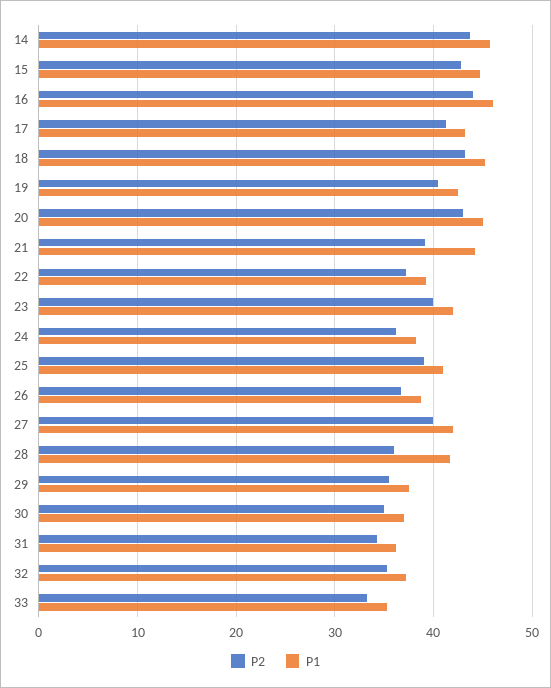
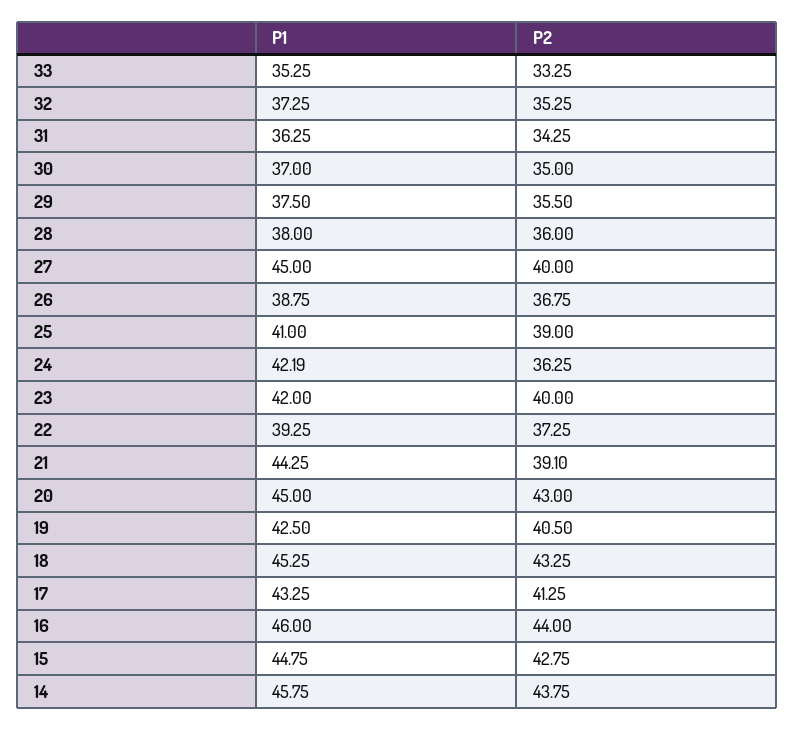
  {
    "P2": {
      "14": 43.75,
      "15": 42.75,
      "16": 44,
      "17": 41.25,
      "18": 43.25,
      "19": 40.5,
      "20": 43,
      "21": 39.1,
      "22": 37.25,
      "23": 40,
      "24": 36.25,
      "25": 39,
      "26": 36.75,
      "27": 40,
      "28": 36,
      "29": 35.5,
      "30": 35,
      "31": 34.25,
      "32": 35.25,
      "33": 33.25
    },
    "P1": {
      "14": 45.75,
      "15": 44.75,
      "16": 46,
      "17": 43.25,
      "18": 45.25,
      "19": 42.5,
      "20": 45,
      "21": 44.25,
      "22": 39.25,
      "23": 42,
-     "24": 38,
+     "24": 42.19,
      "25": 41,
      "26": 38.75,
-     "27": 42,
+     "27": 45,
-     "28": 42,
+     "28": 38,
      "29": 37.5,
      "30": 37,
      "31": 36.25,
      "32": 37.25,
      "33": 35.25
    }
  }

